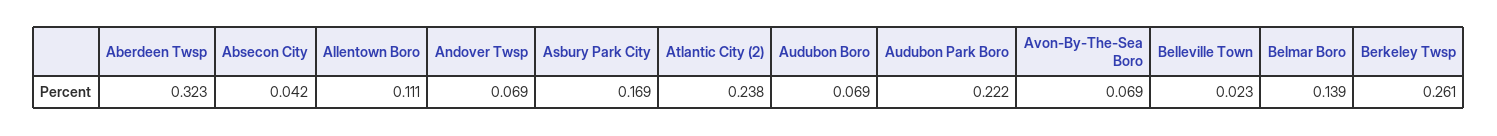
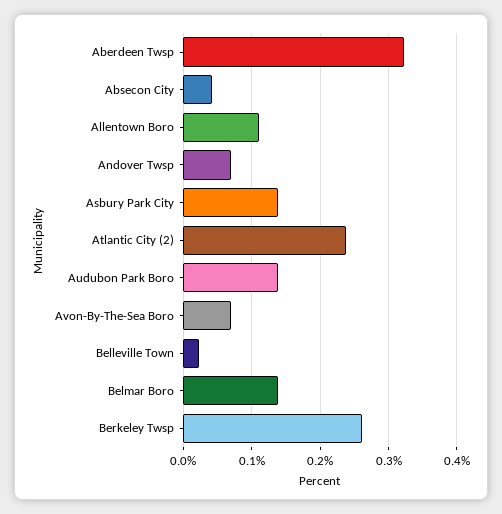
  {
    "Aberdeen Twsp": 0.323,
    "Absecon City": 0.042,
    "Allentown Boro": 0.111,
    "Andover Twsp": 0.069,
-   "Asbury Park City": 0.169,
+   "Asbury Park City": 0.14,
    "Atlantic City (2)": 0.238,
-   "Audubon Boro": 0.069,
-   "Audubon Park Boro": 0.222,
+   "Audubon Park Boro": 0.14,
    "Avon-By-The-Sea Boro": 0.069,
    "Belleville Town": 0.023,
    "Belmar Boro": 0.139,
    "Berkeley Twsp": 0.261
  }

